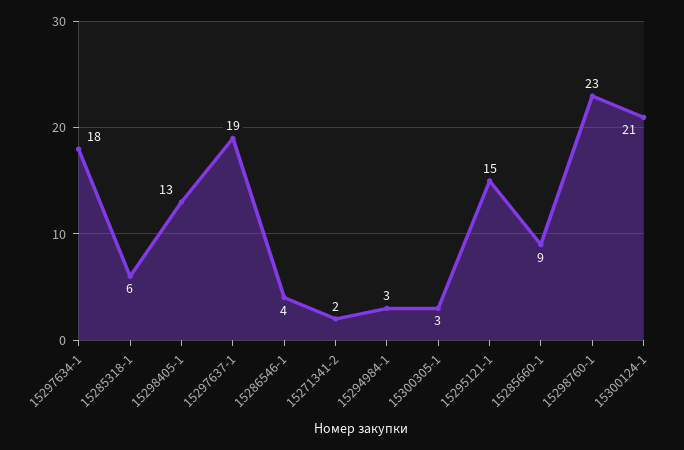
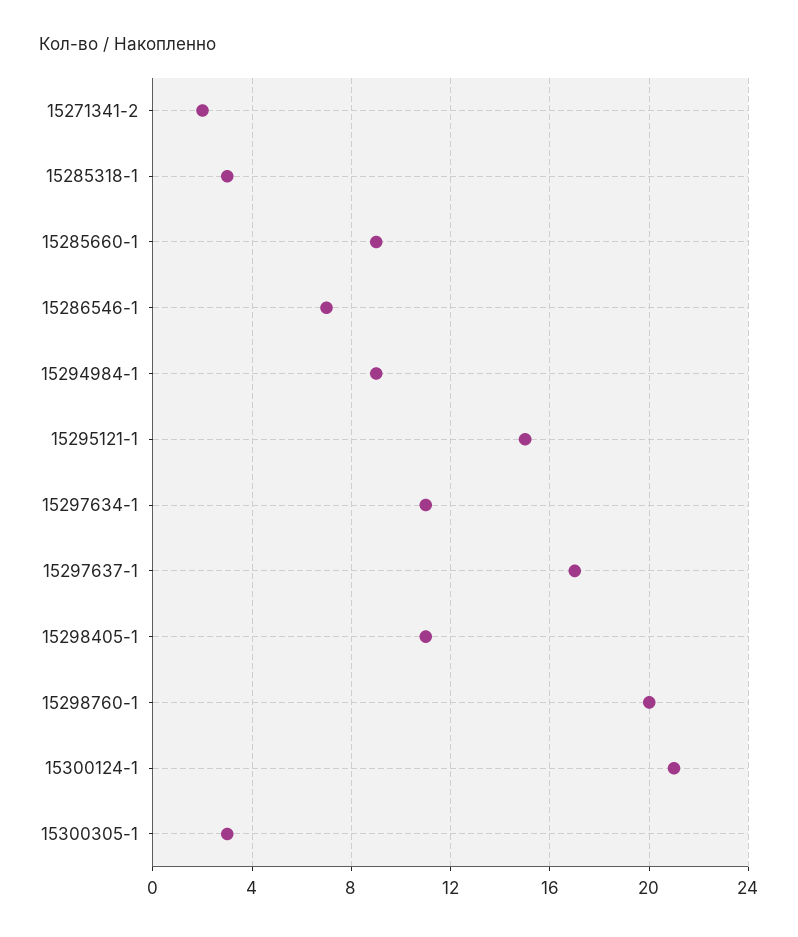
  {
-   "15297634-1": 18,
+   "15297634-1": 11,
-   "15285318-1": 6,
+   "15285318-1": 3,
-   "15298405-1": 13,
+   "15298405-1": 11,
-   "15297637-1": 19,
+   "15297637-1": 17,
-   "15286546-1": 4,
+   "15286546-1": 7,
    "15271341-2": 2,
-   "15294984-1": 3,
+   "15294984-1": 9,
    "15300305-1": 3,
    "15295121-1": 15,
    "15285660-1": 9,
-   "15298760-1": 23,
+   "15298760-1": 20,
    "15300124-1": 21
  }

